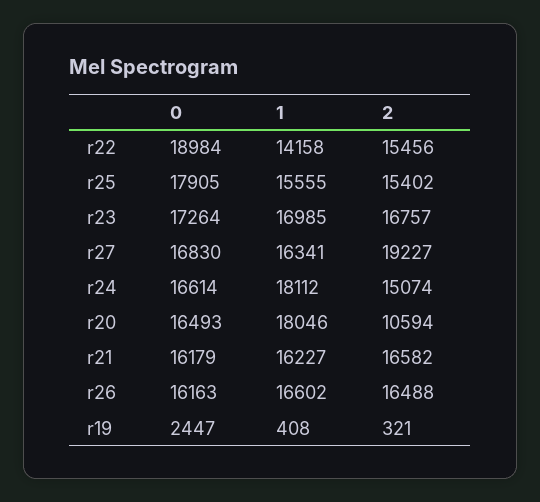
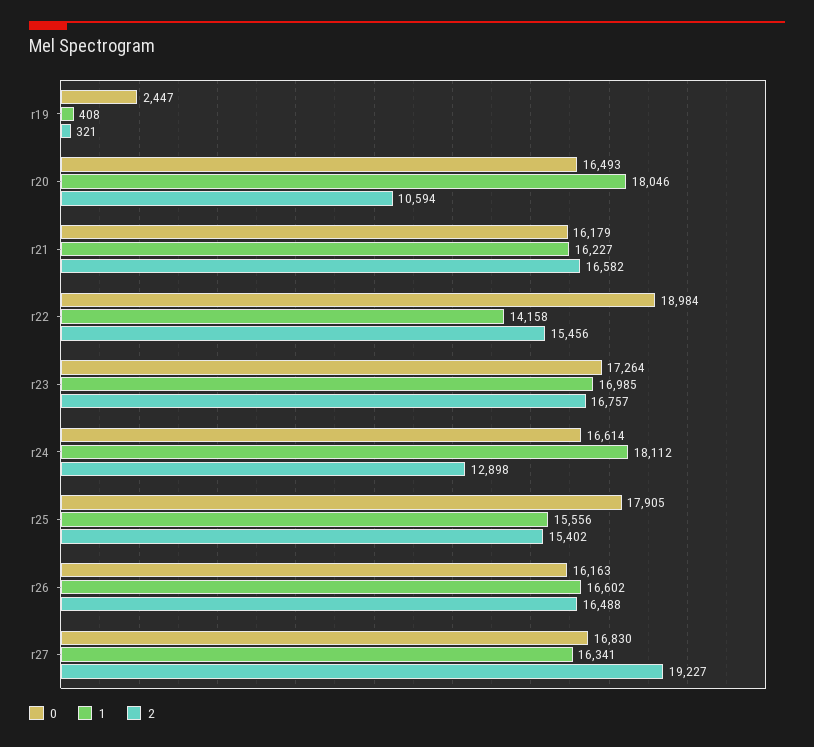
  {
    "0": {
      "r22": 18984,
      "r25": 17905,
      "r23": 17264,
      "r27": 16830,
      "r24": 16614,
      "r20": 16493,
      "r21": 16179,
      "r26": 16163,
      "r19": 2447
    },
    "1": {
      "r22": 14158,
-     "r25": 15555,
+     "r25": 15556,
      "r23": 16985,
      "r27": 16341,
      "r24": 18112,
      "r20": 18046,
      "r21": 16227,
      "r26": 16602,
      "r19": 408
    },
    "2": {
      "r22": 15456,
      "r25": 15402,
      "r23": 16757,
      "r27": 19227,
-     "r24": 15074,
+     "r24": 12898,
      "r20": 10594,
      "r21": 16582,
      "r26": 16488,
      "r19": 321
    }
  }

